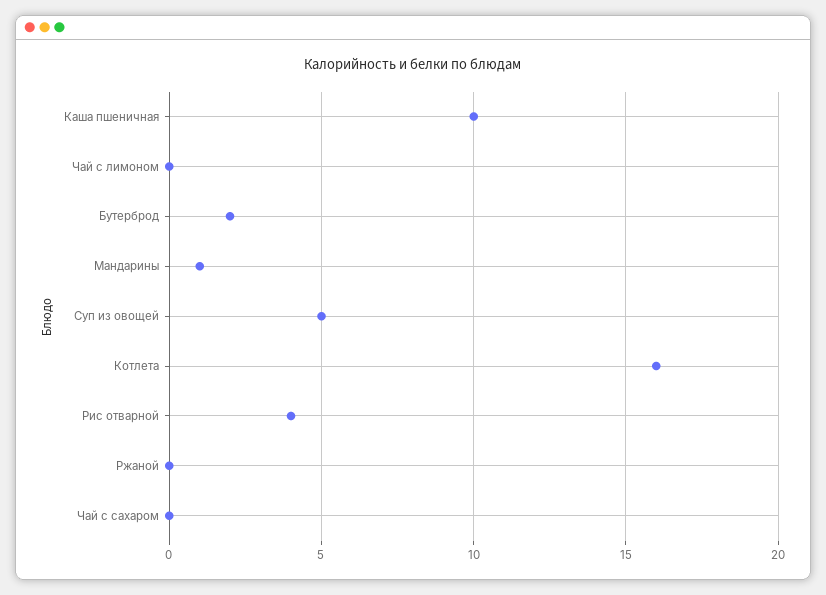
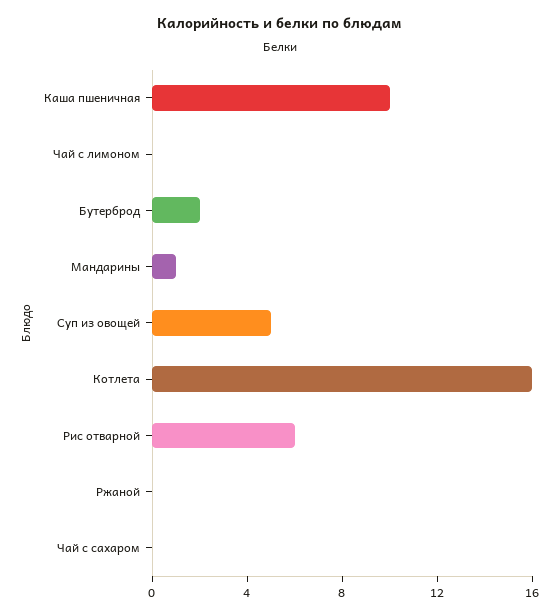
  {
    "Каша пшеничная": 10,
    "Чай с лимоном": 0,
    "Бутерброд": 2,
    "Мандарины": 1,
    "Суп из овощей": 5,
    "Котлета": 16,
-   "Рис отварной": 4,
+   "Рис отварной": 6,
    "Ржаной": 0,
    "Чай с сахаром": 0
  }

